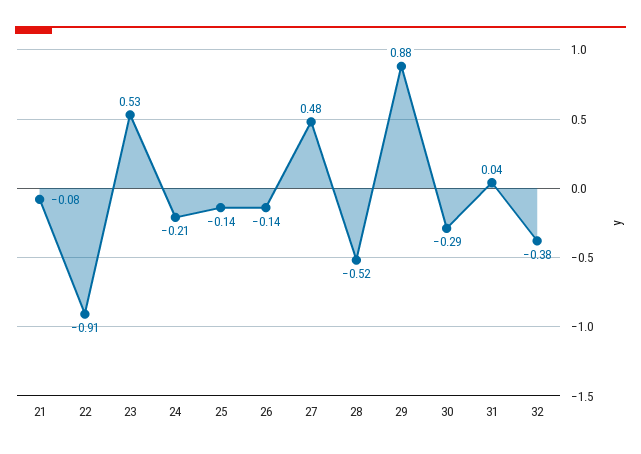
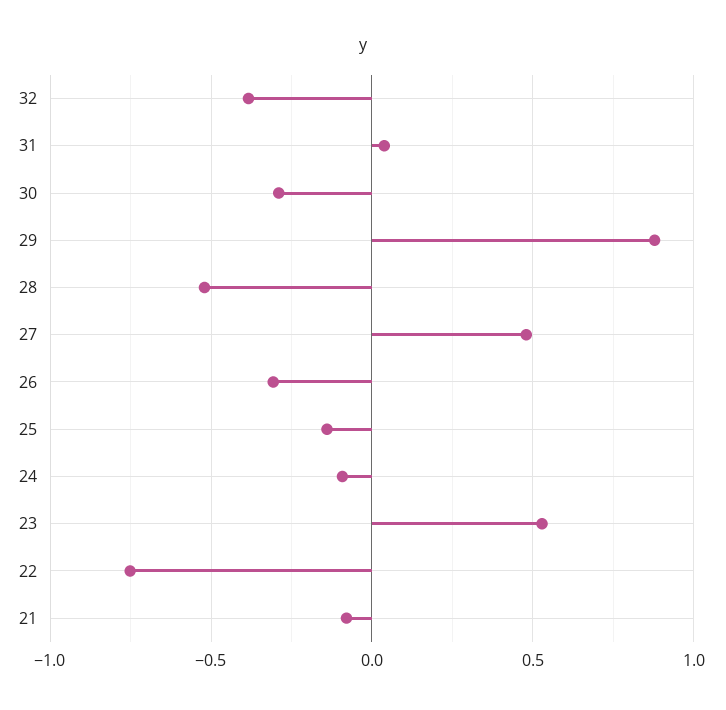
  {
    "21": -0.08,
-   "22": -0.91,
+   "22": -0.75,
    "23": 0.53,
-   "24": -0.21,
+   "24": -0.1,
    "25": -0.14,
-   "26": -0.14,
+   "26": -0.3,
    "27": 0.48,
    "28": -0.52,
    "29": 0.88,
    "30": -0.29,
    "31": 0.04,
    "32": -0.38
  }

